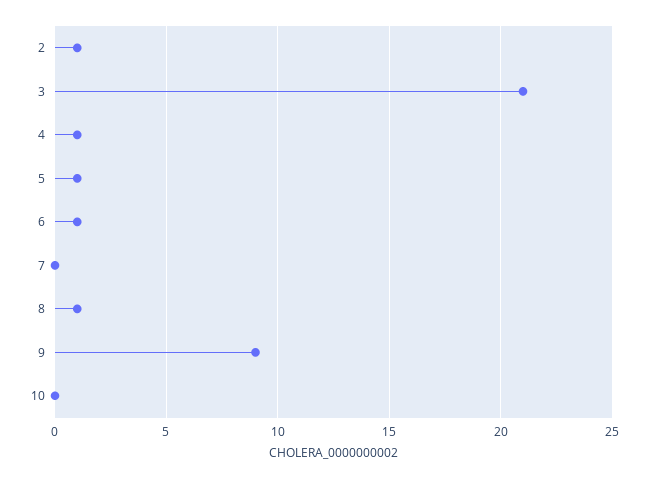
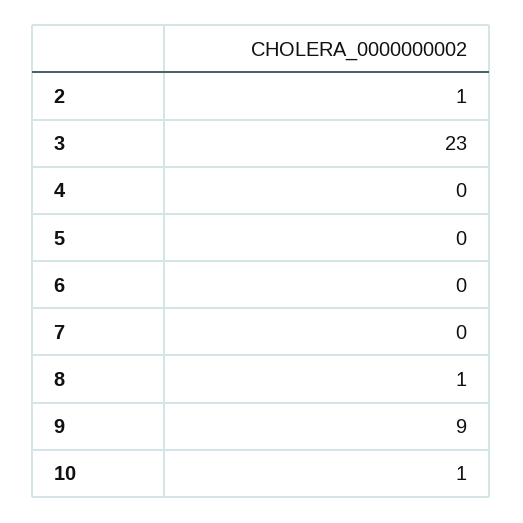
  {
    "2": 1,
-   "3": 21,
+   "3": 23,
-   "4": 1,
+   "4": 0,
-   "5": 1,
+   "5": 0,
-   "6": 1,
+   "6": 0,
    "7": 0,
    "8": 1,
    "9": 9,
-   "10": 0
+   "10": 1
  }

